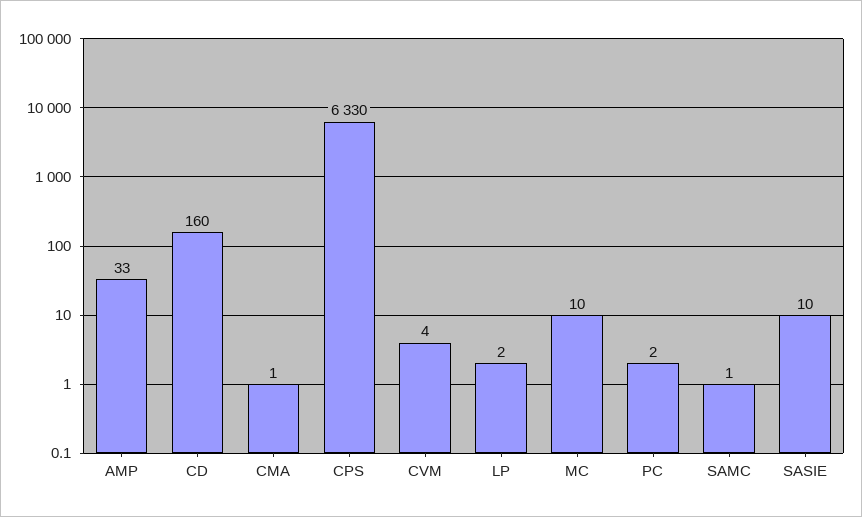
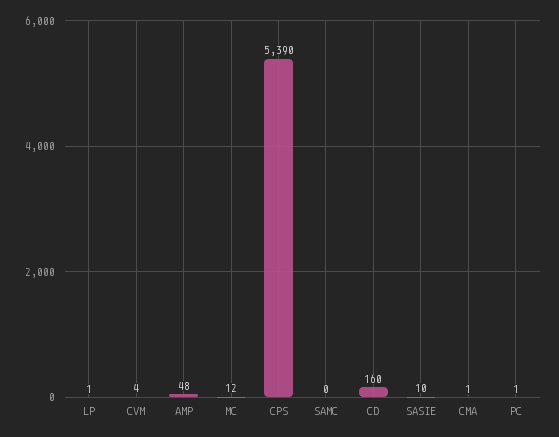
  {
-   "AMP": 33,
+   "AMP": 48,
    "CD": 160,
    "CMA": 1,
-   "CPS": 6330,
+   "CPS": 5390,
    "CVM": 4,
-   "LP": 2,
+   "LP": 1,
-   "MC": 10,
+   "MC": 12,
-   "PC": 2,
+   "PC": 1,
-   "SAMC": 1,
+   "SAMC": 0,
    "SASIE": 10
  }

